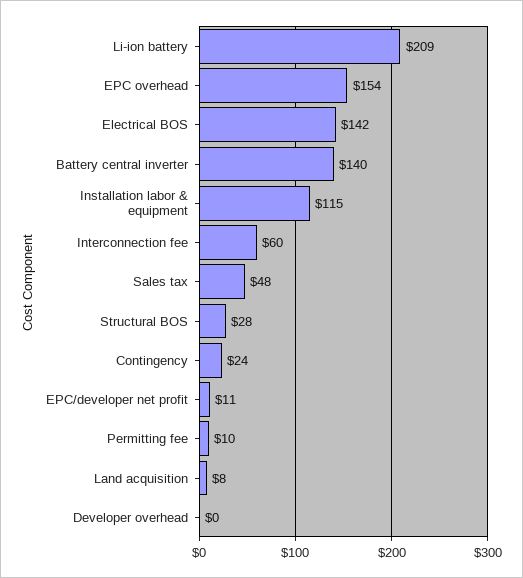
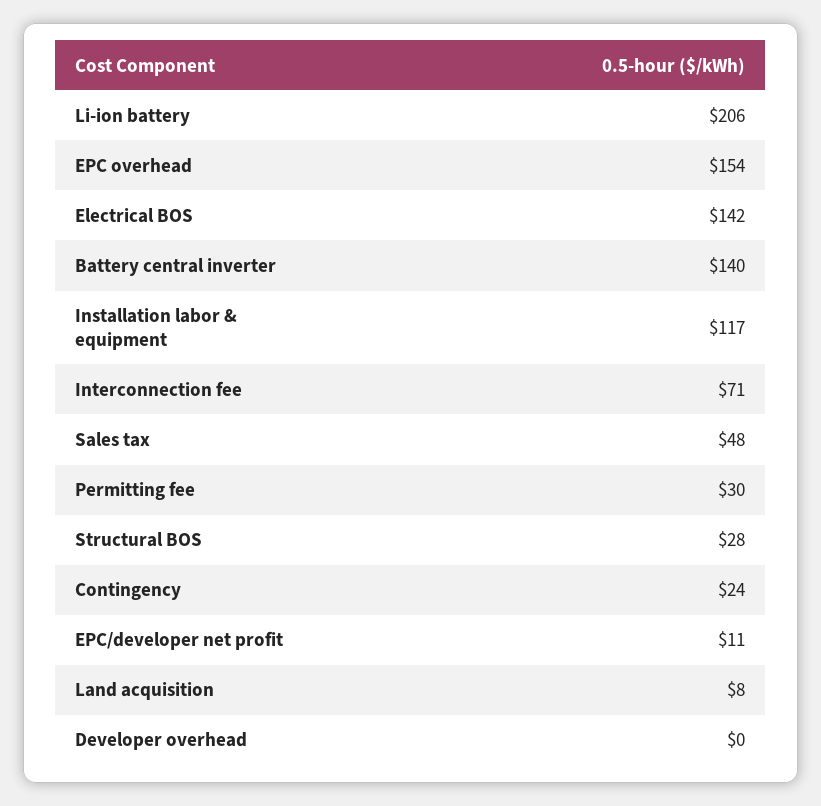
  {
-   "Li-ion battery": 209,
+   "Li-ion battery": 206,
    "EPC overhead": 154,
    "Electrical BOS": 142,
    "Battery central inverter": 140,
-   "Installation labor & equipment": 115,
+   "Installation labor & equipment": 117,
-   "Interconnection fee": 60,
+   "Interconnection fee": 71,
    "Sales tax": 48,
    "Structural BOS": 28,
    "Contingency": 24,
    "EPC/developer net profit": 11,
-   "Permitting fee": 10,
+   "Permitting fee": 30,
    "Land acquisition": 8,
    "Developer overhead": 0
  }

